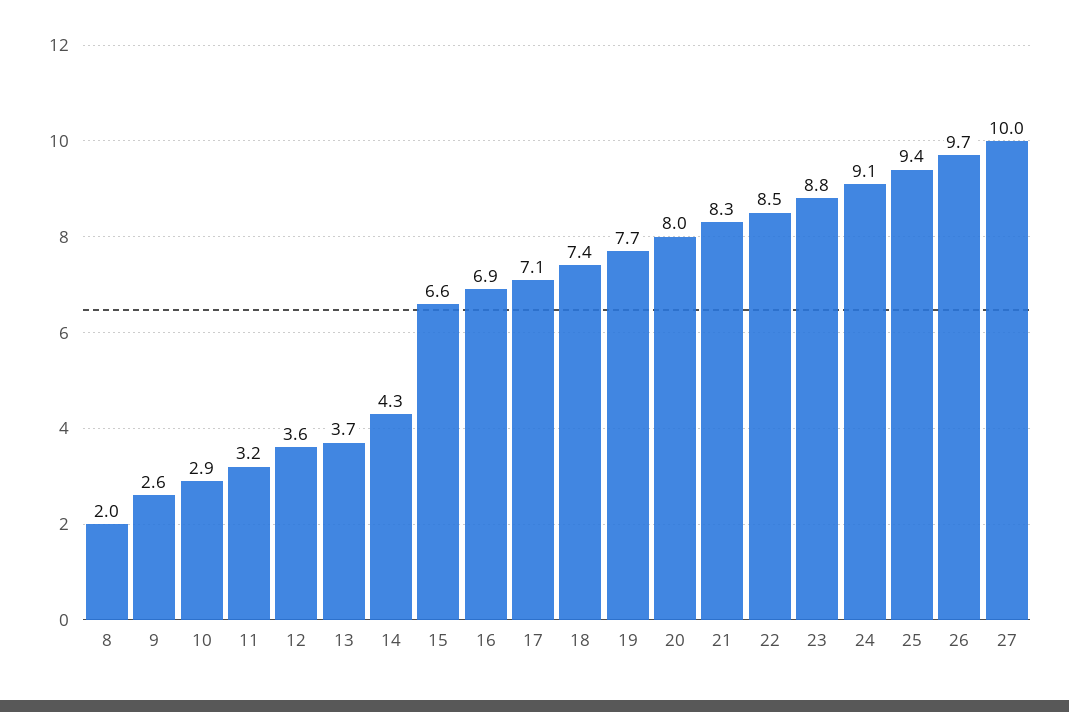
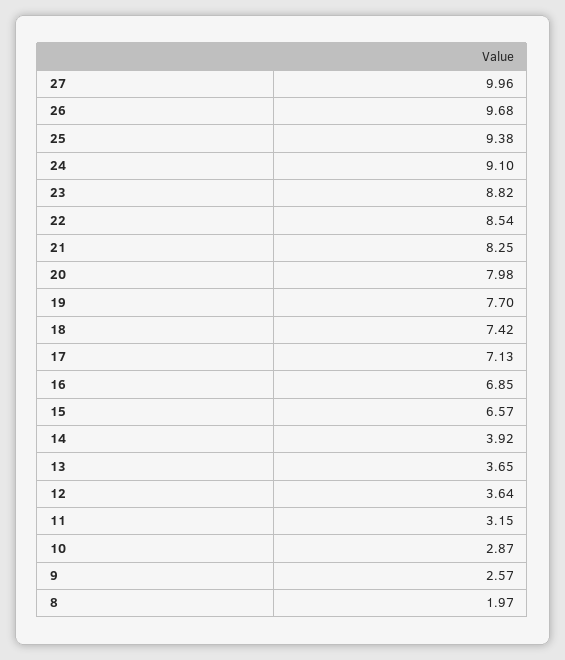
  {
    "8": 1.97,
    "9": 2.57,
    "10": 2.87,
    "11": 3.15,
    "12": 3.64,
    "13": 3.65,
-   "14": 4.3,
+   "14": 3.92,
    "15": 6.57,
    "16": 6.85,
    "17": 7.13,
    "18": 7.42,
    "19": 7.7,
    "20": 7.98,
    "21": 8.25,
    "22": 8.54,
    "23": 8.82,
    "24": 9.1,
    "25": 9.38,
    "26": 9.68,
    "27": 9.96
  }

